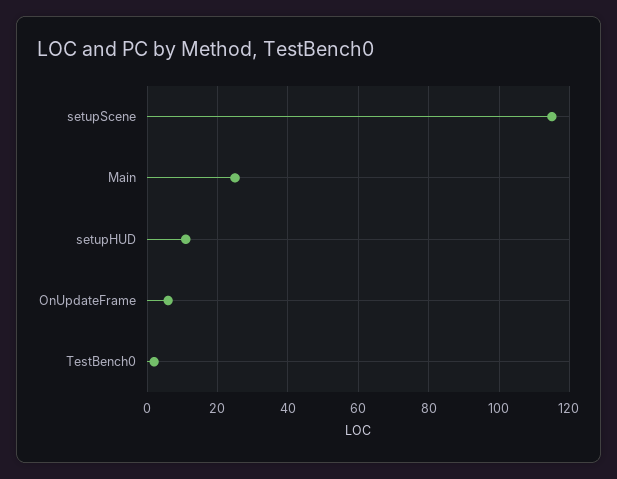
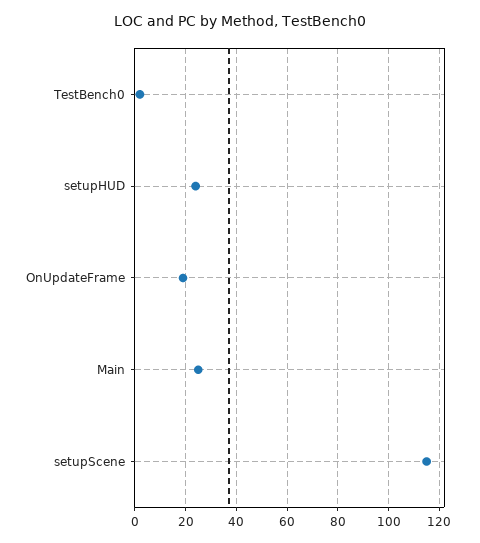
  {
    "setupScene": 115,
    "Main": 25,
-   "setupHUD": 10,
+   "setupHUD": 25,
-   "OnUpdateFrame": 5,
+   "OnUpdateFrame": 20,
    "TestBench0": 0
  }

